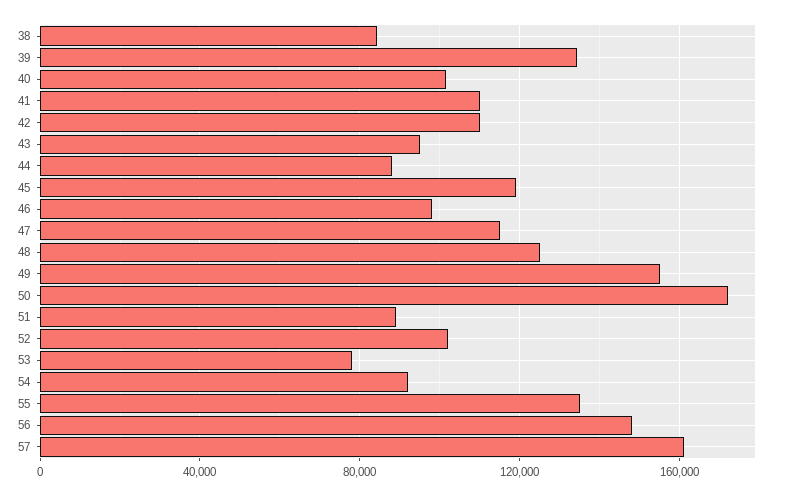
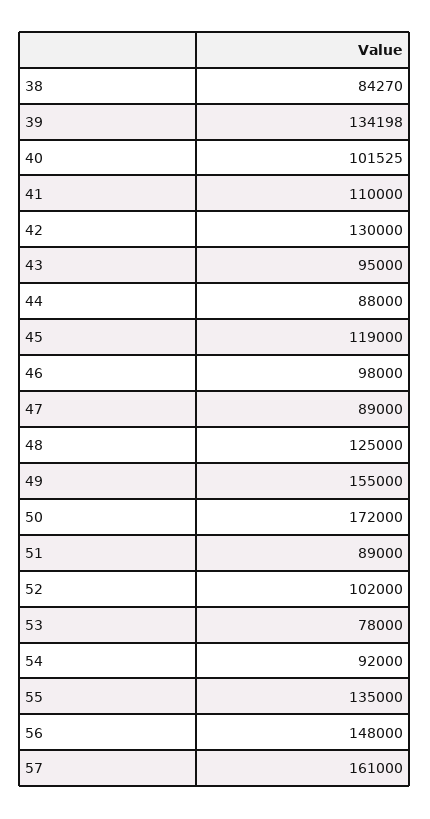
  {
    "38": 84270,
    "39": 134198,
    "40": 101525,
    "41": 110000,
-   "42": 110000,
+   "42": 130000,
    "43": 95000,
    "44": 88000,
    "45": 119000,
    "46": 98000,
-   "47": 115000,
+   "47": 89000,
    "48": 125000,
    "49": 155000,
    "50": 172000,
    "51": 89000,
    "52": 102000,
    "53": 78000,
    "54": 92000,
    "55": 135000,
    "56": 148000,
    "57": 161000
  }

